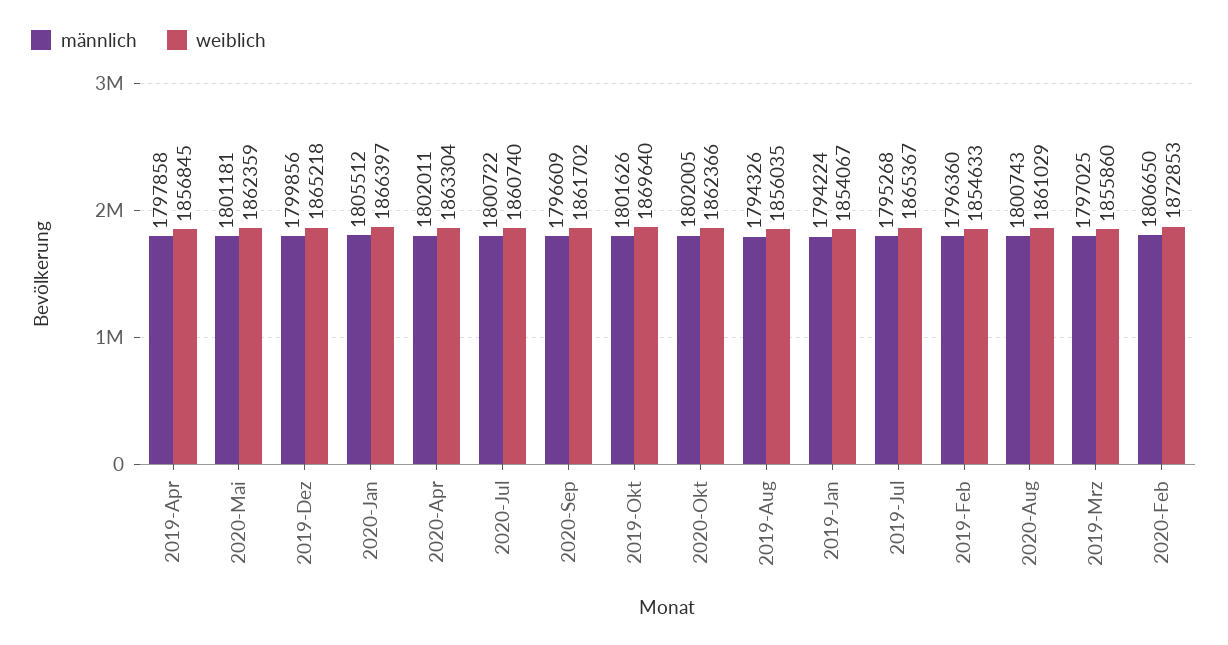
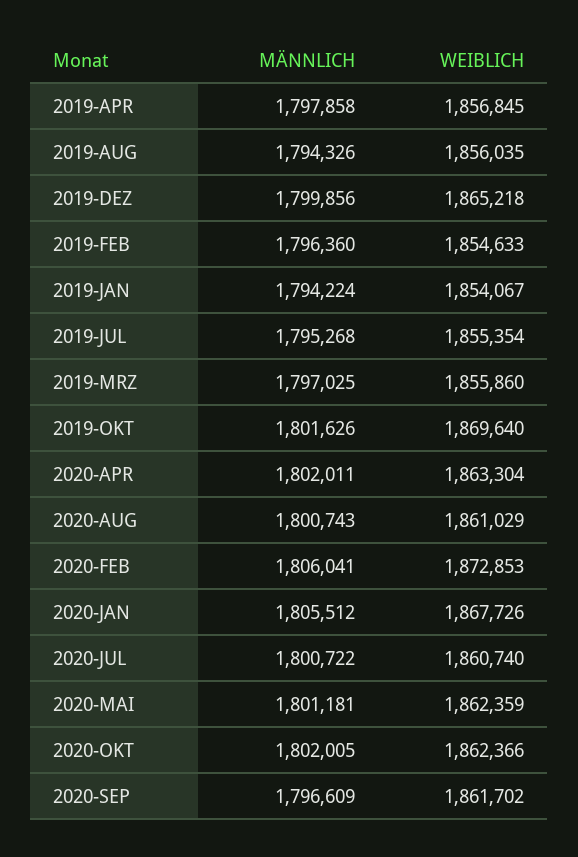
  {
    "männlich": {
      "2019-Apr": 1797858,
      "2020-Mai": 1801181,
      "2019-Dez": 1799856,
      "2020-Jan": 1805512,
      "2020-Apr": 1802011,
      "2020-Jul": 1800722,
      "2020-Sep": 1796609,
      "2019-Okt": 1801626,
      "2020-Okt": 1802005,
      "2019-Aug": 1794326,
      "2019-Jan": 1794224,
      "2019-Jul": 1795268,
      "2019-Feb": 1796360,
      "2020-Aug": 1800743,
      "2019-Mrz": 1797025,
-     "2020-Feb": 1806650
+     "2020-Feb": 1806041
    },
    "weiblich": {
      "2019-Apr": 1856845,
      "2020-Mai": 1862359,
      "2019-Dez": 1865218,
-     "2020-Jan": 1866397,
+     "2020-Jan": 1867726,
      "2020-Apr": 1863304,
      "2020-Jul": 1860740,
      "2020-Sep": 1861702,
      "2019-Okt": 1869640,
      "2020-Okt": 1862366,
      "2019-Aug": 1856035,
      "2019-Jan": 1854067,
-     "2019-Jul": 1865367,
+     "2019-Jul": 1855354,
      "2019-Feb": 1854633,
      "2020-Aug": 1861029,
      "2019-Mrz": 1855860,
      "2020-Feb": 1872853
    }
  }

